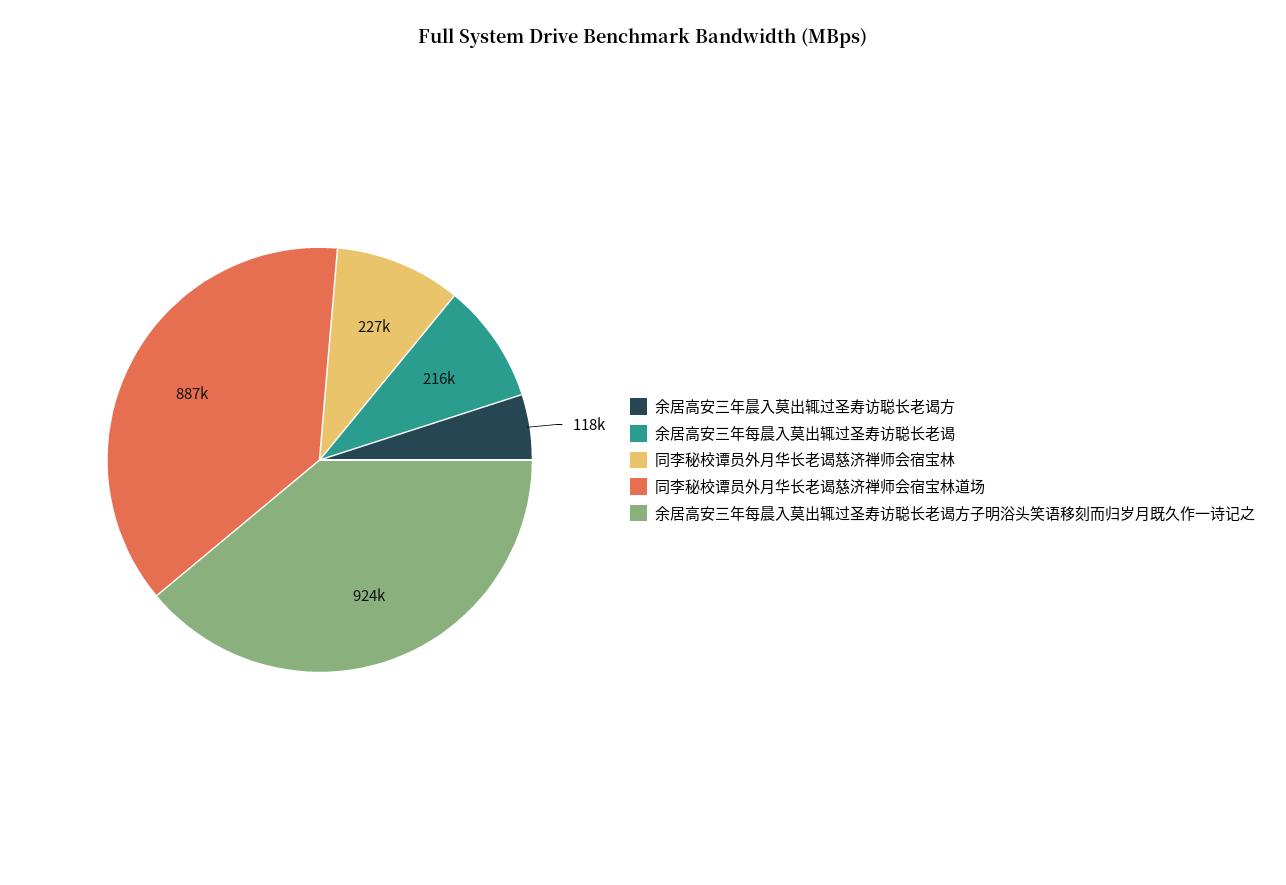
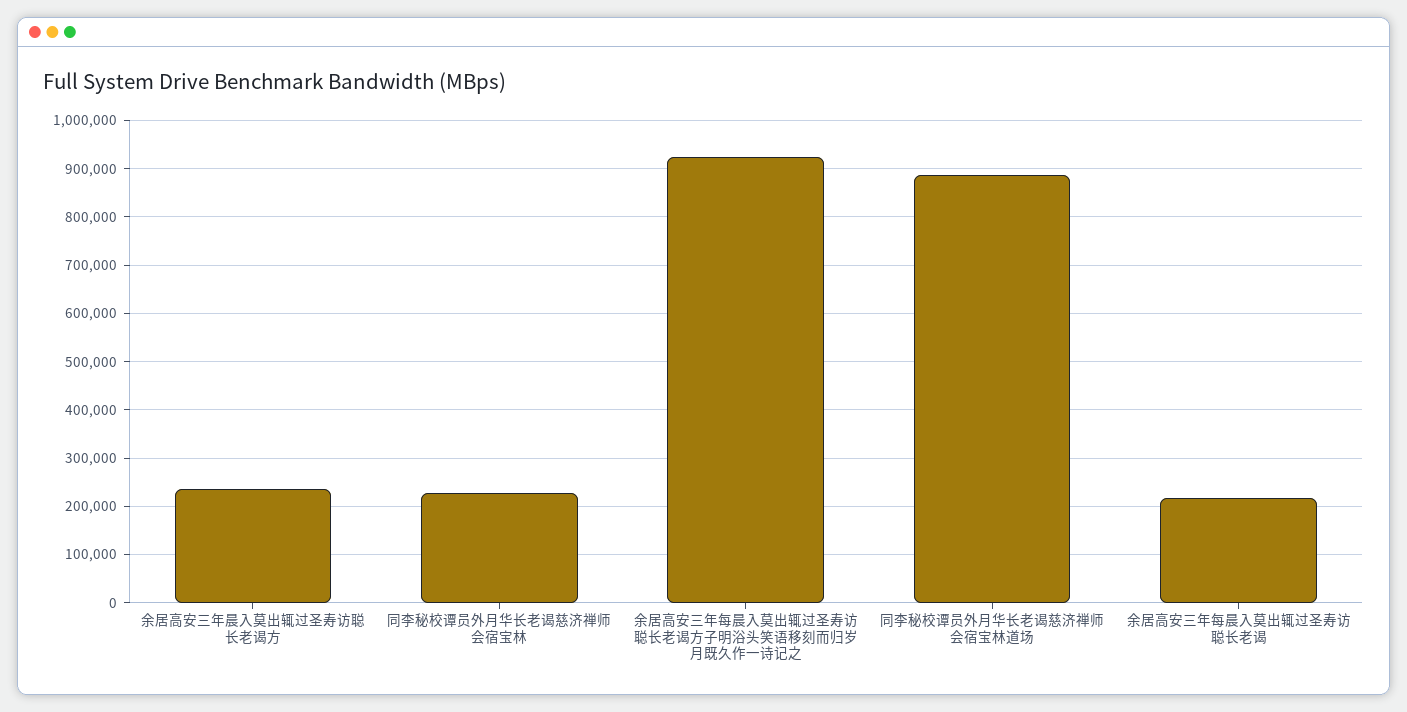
  {
-   "余居高安三年晨入莫出辄过圣寿访聪长老谒方": 118000,
+   "余居高安三年晨入莫出辄过圣寿访聪长老谒方": 240000,
    "余居高安三年每晨入莫出辄过圣寿访聪长老谒": 216000,
    "同李秘校谭员外月华长老谒慈济禅师会宿宝林": 227000,
    "同李秘校谭员外月华长老谒慈济禅师会宿宝林道场": 887000,
    "余居高安三年每晨入莫出辄过圣寿访聪长老谒方子明浴头笑语移刻而归岁月既久作一诗记之": 924000
  }

